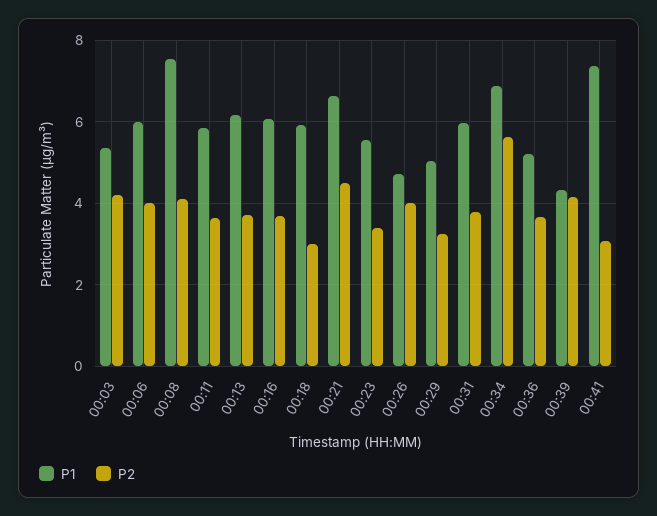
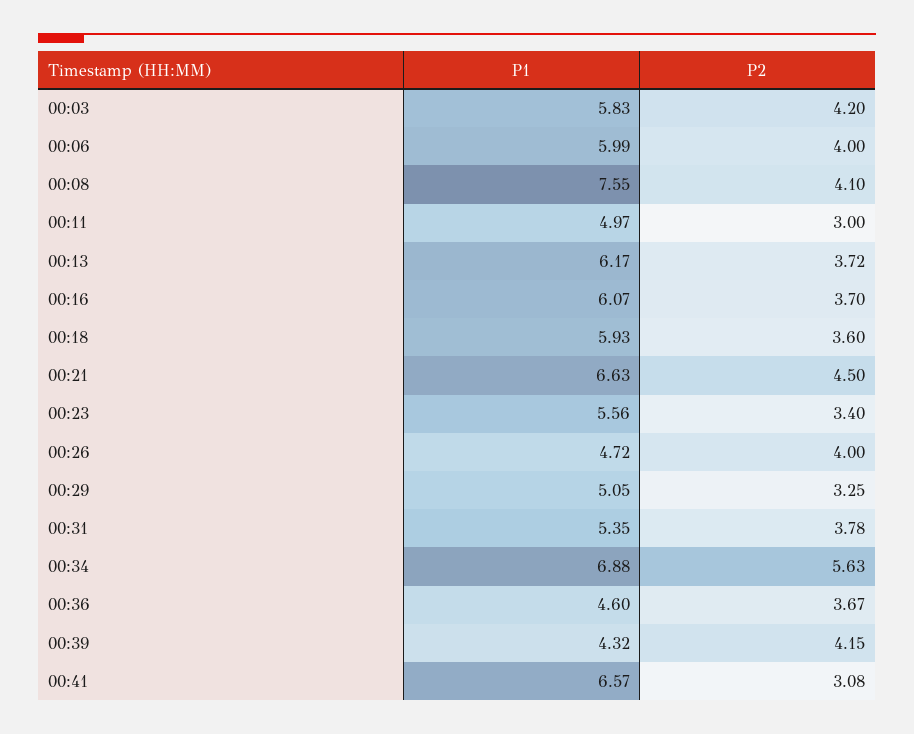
  {
    "P1": {
-     "00:03": 5.4,
+     "00:03": 5.83,
      "00:06": 5.99,
      "00:08": 7.55,
-     "00:11": 5.8,
+     "00:11": 4.97,
      "00:13": 6.17,
      "00:16": 6.07,
      "00:18": 5.93,
      "00:21": 6.63,
      "00:23": 5.56,
      "00:26": 4.72,
      "00:29": 5.05,
-     "00:31": 6,
+     "00:31": 5.35,
      "00:34": 6.88,
-     "00:36": 5.2,
+     "00:36": 4.6,
      "00:39": 4.32,
-     "00:41": 7.4
+     "00:41": 6.57
    },
    "P2": {
      "00:03": 4.2,
      "00:06": 4,
      "00:08": 4.1,
-     "00:11": 3.6,
+     "00:11": 3,
      "00:13": 3.72,
      "00:16": 3.7,
-     "00:18": 3,
+     "00:18": 3.6,
      "00:21": 4.5,
      "00:23": 3.4,
      "00:26": 4,
      "00:29": 3.25,
      "00:31": 3.78,
      "00:34": 5.63,
      "00:36": 3.67,
      "00:39": 4.15,
      "00:41": 3.08
    }
  }

